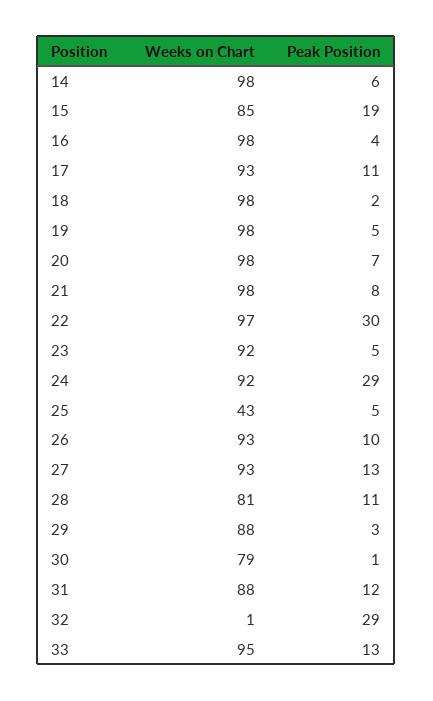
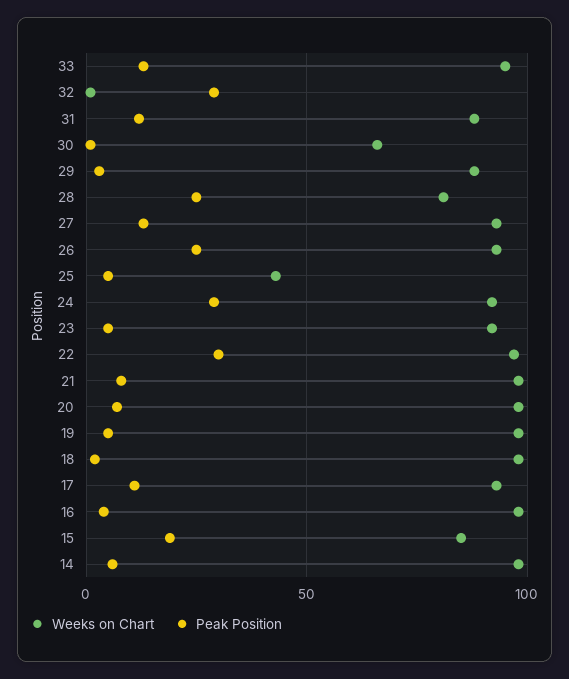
  {
    "Weeks on Chart": {
      "14": 98,
      "15": 85,
      "16": 98,
      "17": 93,
      "18": 98,
      "19": 98,
      "20": 98,
      "21": 98,
      "22": 97,
      "23": 92,
      "24": 92,
      "25": 43,
      "26": 93,
      "27": 93,
      "28": 81,
      "29": 88,
-     "30": 79,
+     "30": 65,
      "31": 88,
      "32": 1,
      "33": 95
    },
    "Peak Position": {
      "14": 6,
      "15": 19,
      "16": 4,
      "17": 11,
      "18": 2,
      "19": 5,
      "20": 7,
      "21": 8,
      "22": 30,
      "23": 5,
      "24": 29,
      "25": 5,
-     "26": 10,
+     "26": 25,
      "27": 13,
-     "28": 11,
+     "28": 25,
      "29": 3,
      "30": 1,
      "31": 12,
      "32": 29,
      "33": 13
    }
  }

